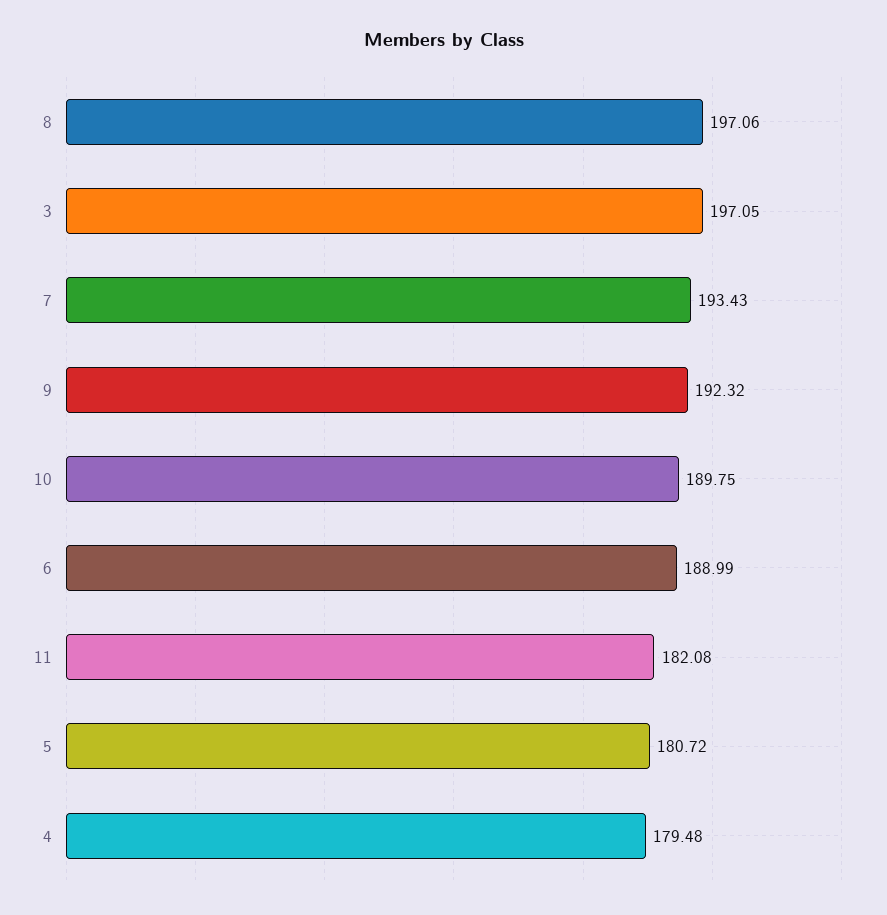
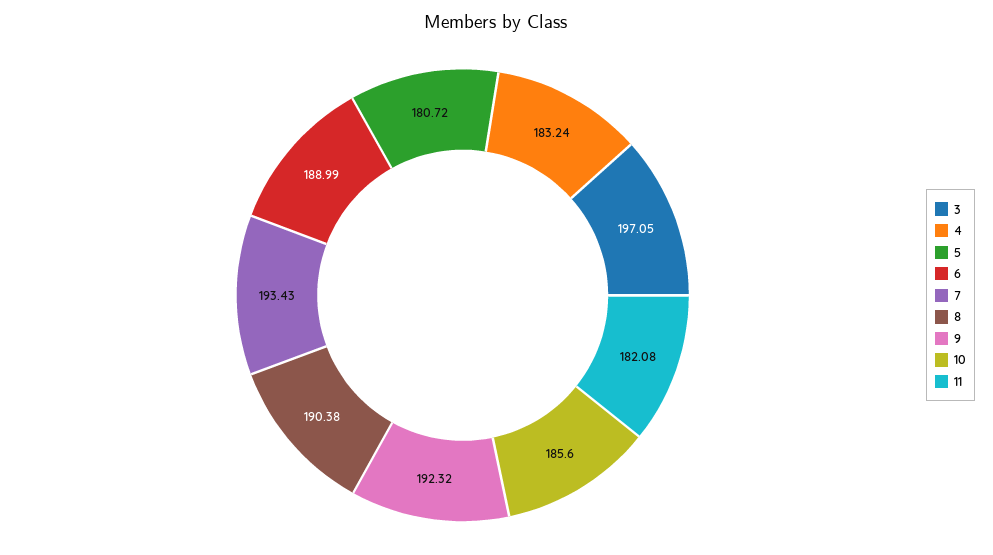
  {
-   "8": 197.06,
+   "8": 190.38,
    "3": 197.05,
    "7": 193.43,
    "9": 192.32,
-   "10": 189.75,
+   "10": 185.6,
    "6": 188.99,
    "11": 182.08,
    "5": 180.72,
-   "4": 179.48
+   "4": 183.24
  }

